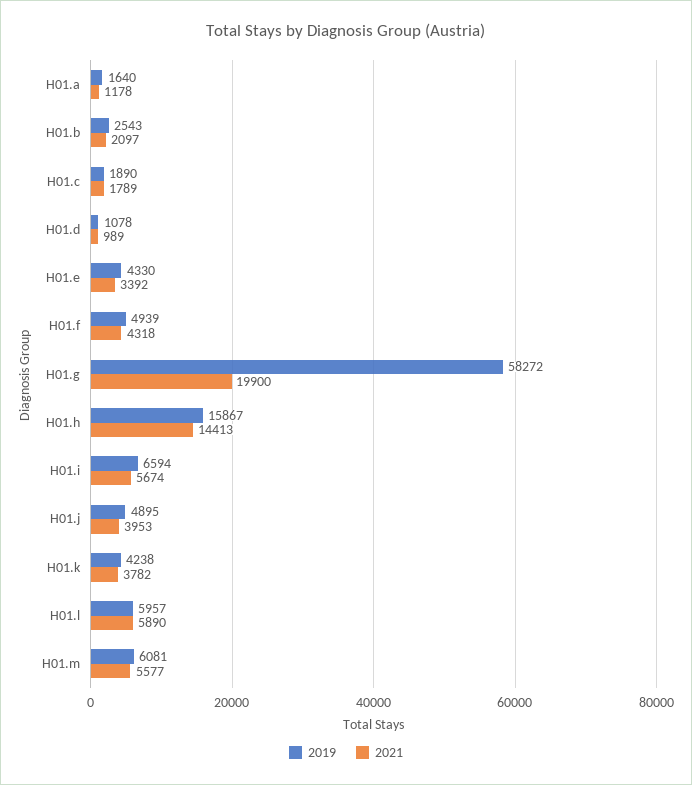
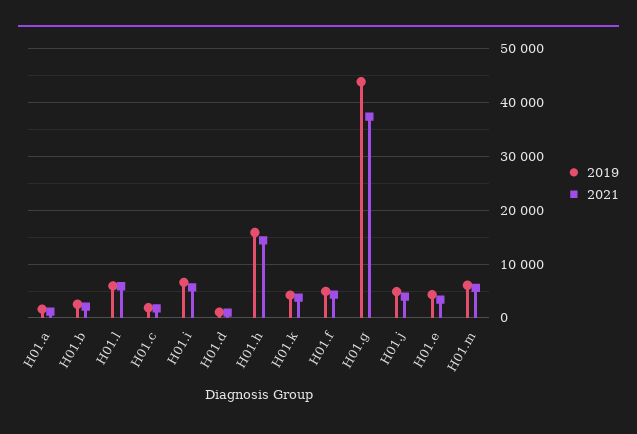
  {
    "2019": {
      "H01.a": 1640,
      "H01.b": 2543,
      "H01.c": 1890,
      "H01.d": 1078,
      "H01.e": 4330,
      "H01.f": 4939,
-     "H01.g": 58272,
+     "H01.g": 44000,
      "H01.h": 15867,
      "H01.i": 6594,
      "H01.j": 4895,
      "H01.k": 4238,
      "H01.l": 5957,
      "H01.m": 6081
    },
    "2021": {
      "H01.a": 1178,
      "H01.b": 2097,
      "H01.c": 1789,
      "H01.d": 989,
      "H01.e": 3392,
      "H01.f": 4318,
-     "H01.g": 19900,
+     "H01.g": 38000,
      "H01.h": 14413,
      "H01.i": 5674,
      "H01.j": 3953,
      "H01.k": 3782,
      "H01.l": 5890,
      "H01.m": 5577
    }
  }

